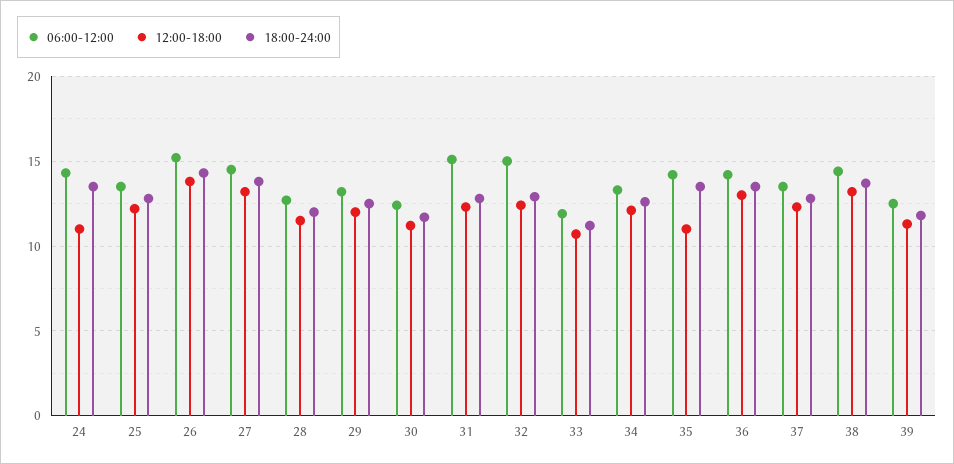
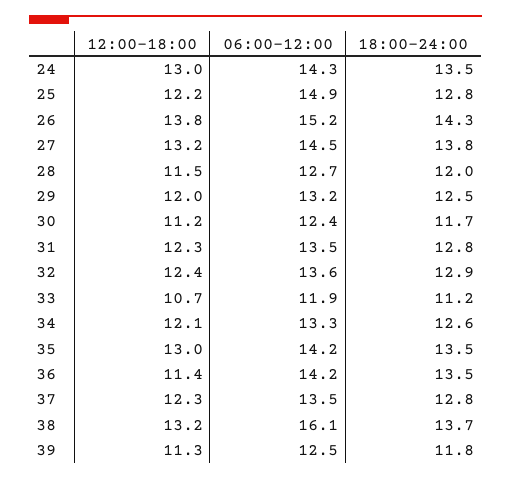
  {
    "06:00-12:00": {
      "24": 14.3,
-     "25": 13.5,
+     "25": 14.9,
      "26": 15.2,
      "27": 14.5,
      "28": 12.7,
      "29": 13.2,
      "30": 12.4,
-     "31": 15,
+     "31": 13.5,
-     "32": 15,
+     "32": 13.6,
      "33": 11.9,
      "34": 13.3,
      "35": 14.2,
      "36": 14.2,
      "37": 13.5,
-     "38": 14.5,
+     "38": 16.1,
      "39": 12.5
    },
    "12:00-18:00": {
-     "24": 11,
+     "24": 13,
      "25": 12.2,
      "26": 13.8,
      "27": 13.2,
      "28": 11.5,
      "29": 12,
      "30": 11.2,
      "31": 12.3,
      "32": 12.4,
      "33": 10.7,
      "34": 12.1,
-     "35": 11,
+     "35": 13,
-     "36": 13,
+     "36": 11.4,
      "37": 12.3,
      "38": 13.2,
      "39": 11.3
    },
    "18:00-24:00": {
      "24": 13.5,
      "25": 12.8,
      "26": 14.3,
      "27": 13.8,
      "28": 12,
      "29": 12.5,
      "30": 11.7,
      "31": 12.8,
      "32": 12.9,
      "33": 11.2,
      "34": 12.6,
      "35": 13.5,
      "36": 13.5,
      "37": 12.8,
      "38": 13.7,
      "39": 11.8
    }
  }

